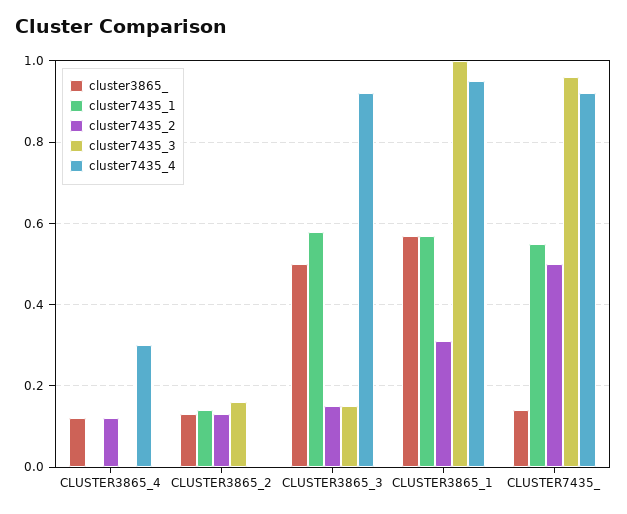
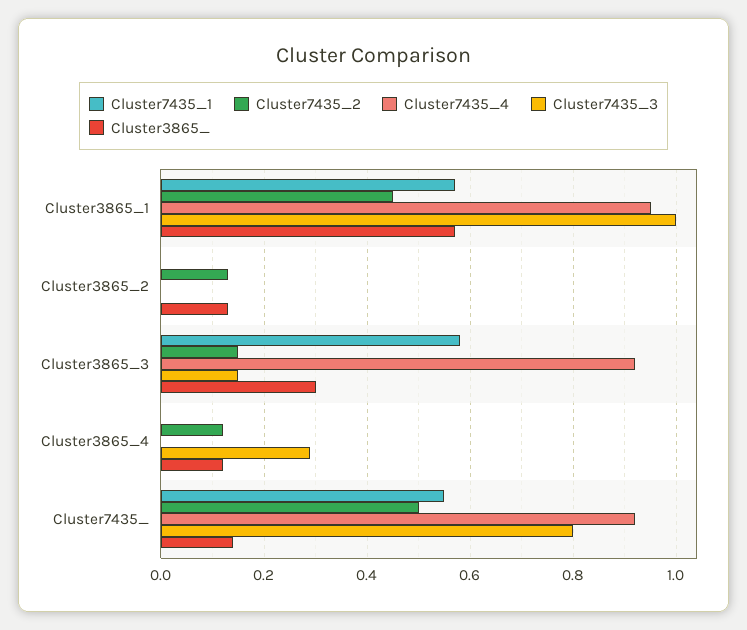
  {
    "cluster3865_": {
      "CLUSTER3865_4": 0.1,
      "CLUSTER3865_2": 0.15,
-     "CLUSTER3865_3": 0.5,
+     "CLUSTER3865_3": 0.3,
      "CLUSTER3865_1": 0.55,
      "CLUSTER7435_": 0.15
    },
    "cluster7435_1": {
      "CLUSTER3865_4": 0,
-     "CLUSTER3865_2": 0.15,
+     "CLUSTER3865_2": 0,
      "CLUSTER3865_3": 0.6,
      "CLUSTER3865_1": 0.55,
      "CLUSTER7435_": 0.55
    },
    "cluster7435_2": {
      "CLUSTER3865_4": 0.1,
      "CLUSTER3865_2": 0.15,
      "CLUSTER3865_3": 0.15,
-     "CLUSTER3865_1": 0.3,
+     "CLUSTER3865_1": 0.45,
      "CLUSTER7435_": 0.5
    },
    "cluster7435_3": {
-     "CLUSTER3865_4": 0,
+     "CLUSTER3865_4": 0.3,
-     "CLUSTER3865_2": 0.15,
+     "CLUSTER3865_2": 0,
      "CLUSTER3865_3": 0.15,
      "CLUSTER3865_1": 1,
-     "CLUSTER7435_": 0.95
+     "CLUSTER7435_": 0.8
    },
    "cluster7435_4": {
-     "CLUSTER3865_4": 0.3,
+     "CLUSTER3865_4": 0,
      "CLUSTER3865_2": 0,
      "CLUSTER3865_3": 0.9,
      "CLUSTER3865_1": 0.95,
      "CLUSTER7435_": 0.9
    }
  }

